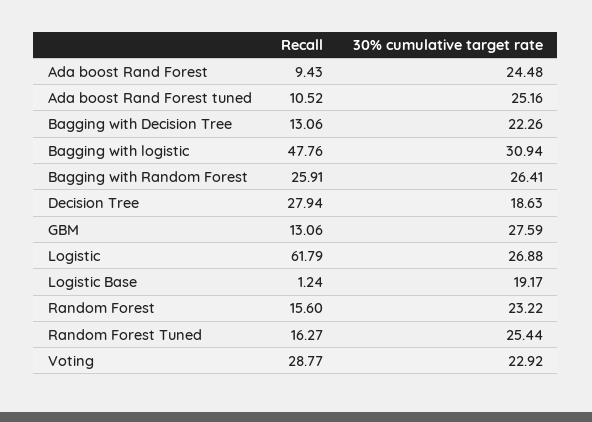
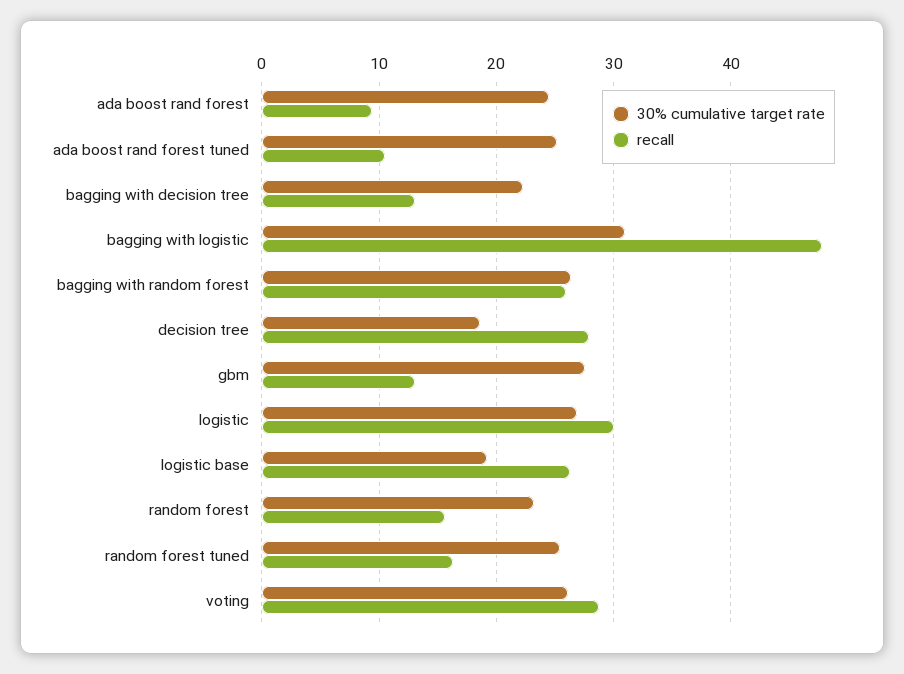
  {
    "Recall": {
      "Ada boost Rand Forest": 9.43,
      "Ada boost Rand Forest tuned": 10.52,
      "Bagging with Decision Tree": 13.06,
      "Bagging with logistic": 47.76,
      "Bagging with Random Forest": 25.91,
      "Decision Tree": 27.94,
      "GBM": 13.06,
-     "Logistic": 61.79,
+     "Logistic": 30,
-     "Logistic Base": 1.24,
+     "Logistic Base": 26,
      "Random Forest": 15.6,
      "Random Forest Tuned": 16.27,
      "Voting": 28.77
    },
    "30% cumulative target rate": {
      "Ada boost Rand Forest": 24.48,
      "Ada boost Rand Forest tuned": 25.16,
      "Bagging with Decision Tree": 22.26,
      "Bagging with logistic": 30.94,
      "Bagging with Random Forest": 26.41,
      "Decision Tree": 18.63,
      "GBM": 27.59,
      "Logistic": 26.88,
      "Logistic Base": 19.17,
      "Random Forest": 23.22,
      "Random Forest Tuned": 25.44,
-     "Voting": 22.92
+     "Voting": 26
    }
  }

